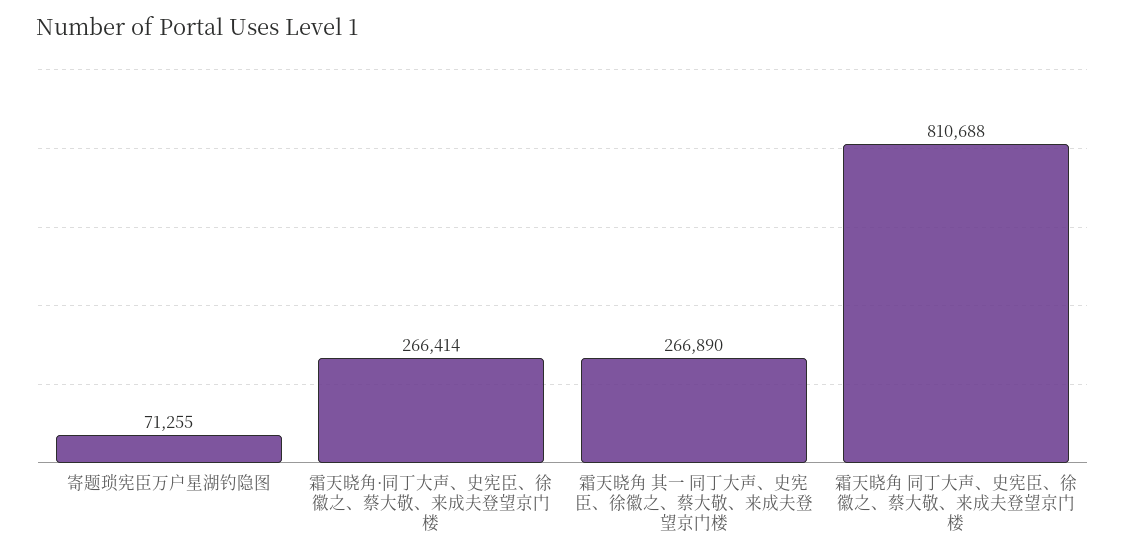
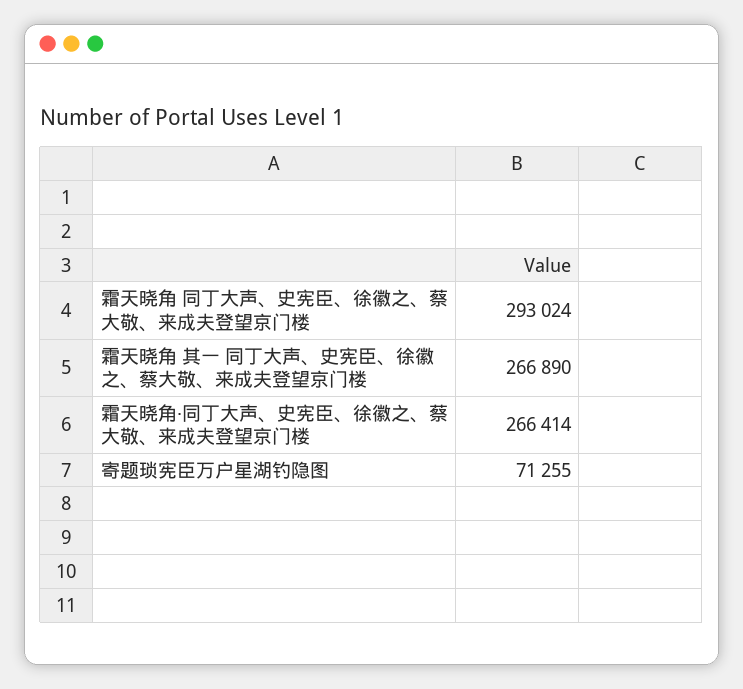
  {
    "寄题琐宪臣万户星湖钓隐图": 71255,
    "霜天晓角·同丁大声、史宪臣、徐徽之、蔡大敬、来成夫登望京门楼": 266414,
    "霜天晓角 其一 同丁大声、史宪臣、徐徽之、蔡大敬、来成夫登望京门楼": 266890,
-   "霜天晓角 同丁大声、史宪臣、徐徽之、蔡大敬、来成夫登望京门楼": 810688
+   "霜天晓角 同丁大声、史宪臣、徐徽之、蔡大敬、来成夫登望京门楼": 293024
  }

